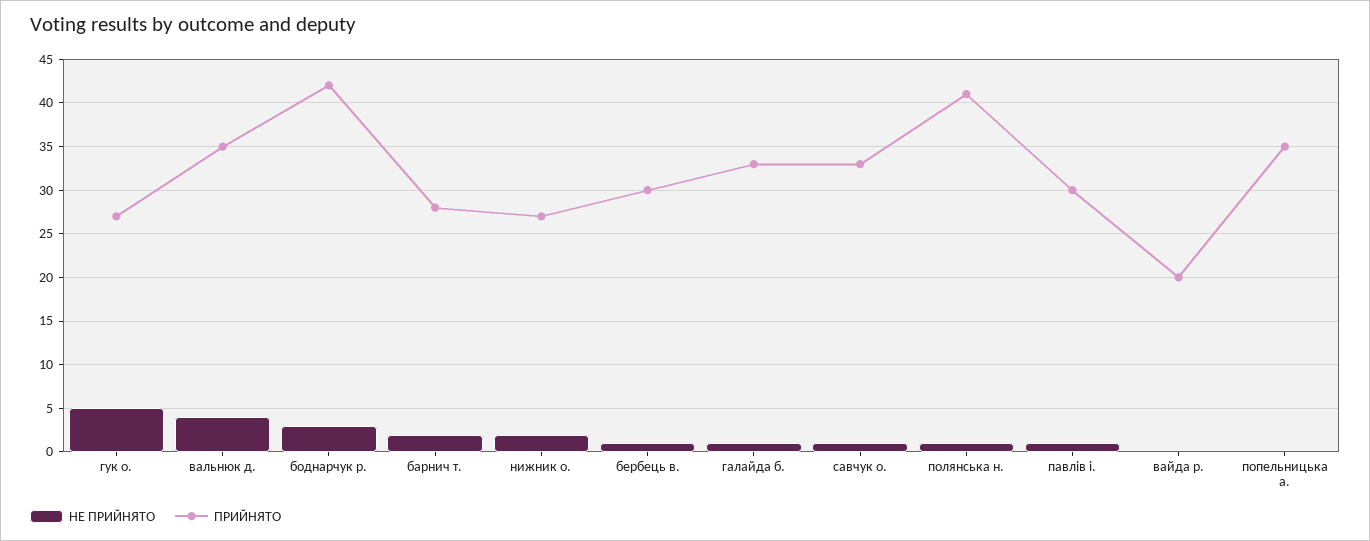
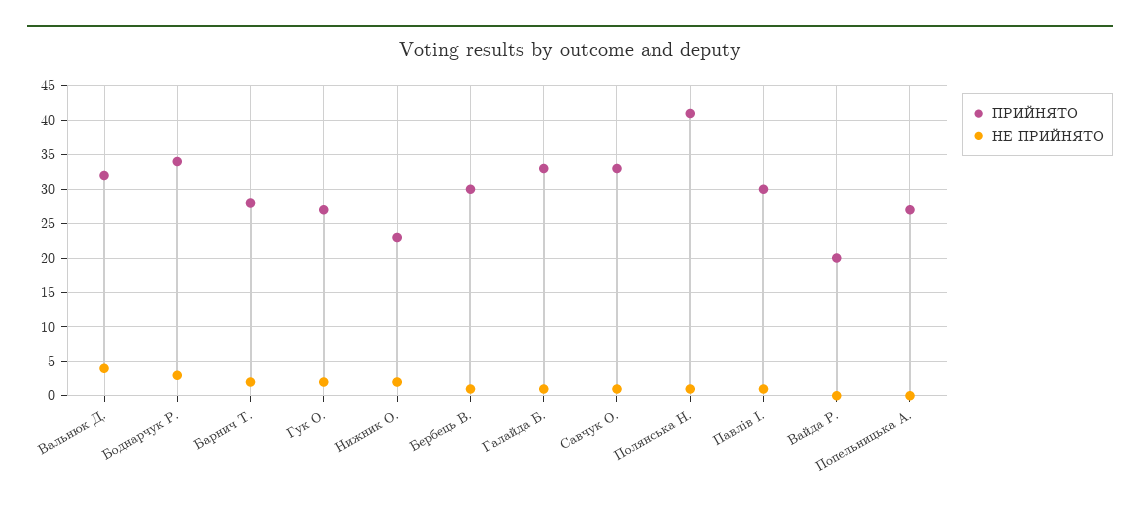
  {
    "НЕ ПРИЙНЯТО": {
-     "гук о.": 5,
+     "гук о.": 2,
      "вальнюк д.": 4,
      "боднарчук р.": 3,
      "барнич т.": 2,
      "нижник о.": 2,
      "бербець в.": 1,
      "галайда б.": 1,
      "савчук о.": 1,
      "полянська н.": 1,
      "павлів і.": 1,
      "вайда р.": 0,
      "попельницька а.": 0
    },
    "ПРИЙНЯТО": {
      "гук о.": 27,
-     "вальнюк д.": 35,
+     "вальнюк д.": 32,
-     "боднарчук р.": 42,
+     "боднарчук р.": 34,
      "барнич т.": 28,
-     "нижник о.": 27,
+     "нижник о.": 23,
      "бербець в.": 30,
      "галайда б.": 33,
      "савчук о.": 33,
      "полянська н.": 41,
      "павлів і.": 30,
      "вайда р.": 20,
-     "попельницька а.": 35
+     "попельницька а.": 27
    }
  }

